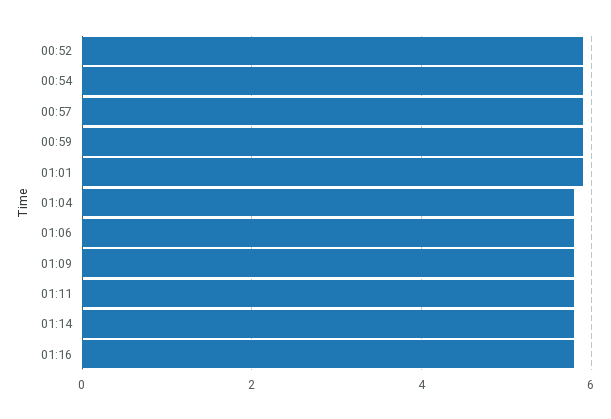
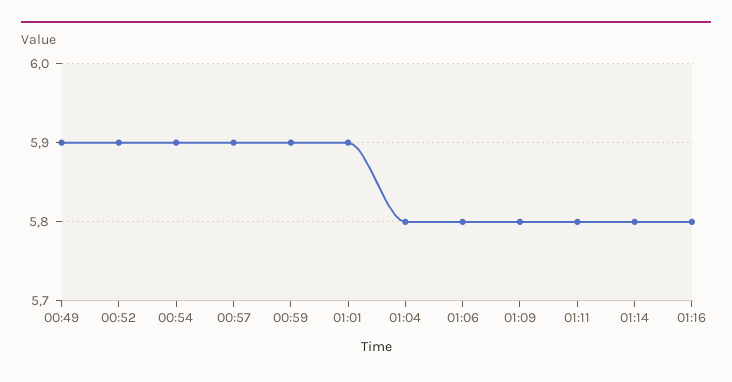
  {
    "00:52": 5.9,
    "00:54": 5.9,
    "00:57": 5.9,
    "00:59": 5.9,
    "01:01": 5.9,
    "01:04": 5.8,
    "01:06": 5.8,
    "01:09": 5.8,
    "01:11": 5.8,
    "01:14": 5.8,
-   "01:16": 5.8
+   "01:16": 5.8,
+   "00:49": 5.9
  }

